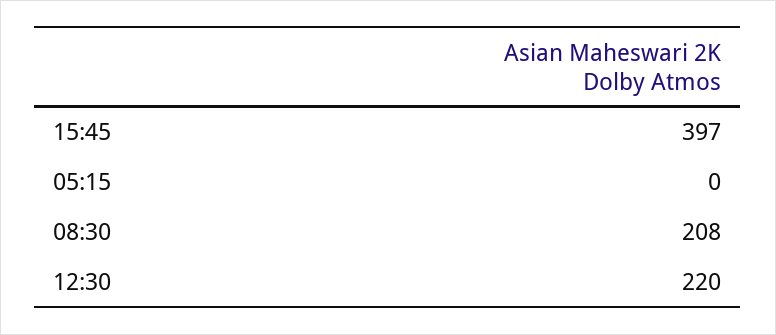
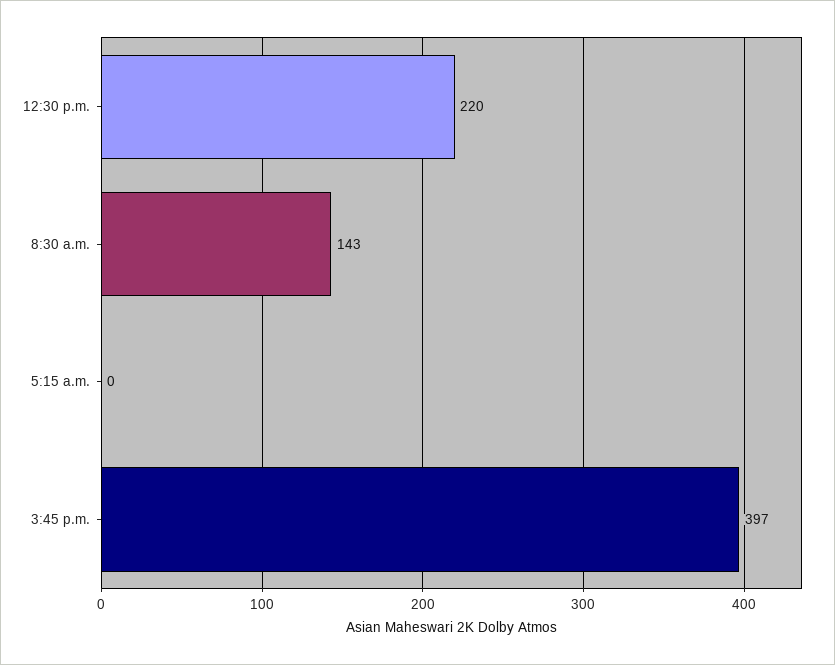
  {
    "15:45": 397,
    "05:15": 0,
-   "08:30": 208,
+   "08:30": 143,
    "12:30": 220
  }

